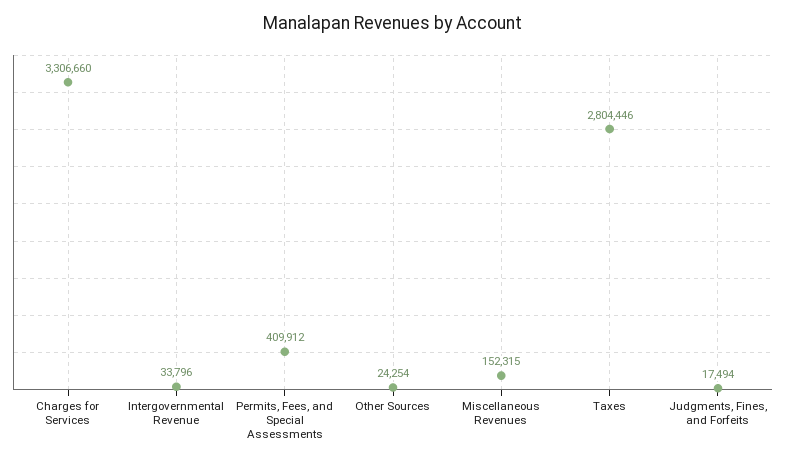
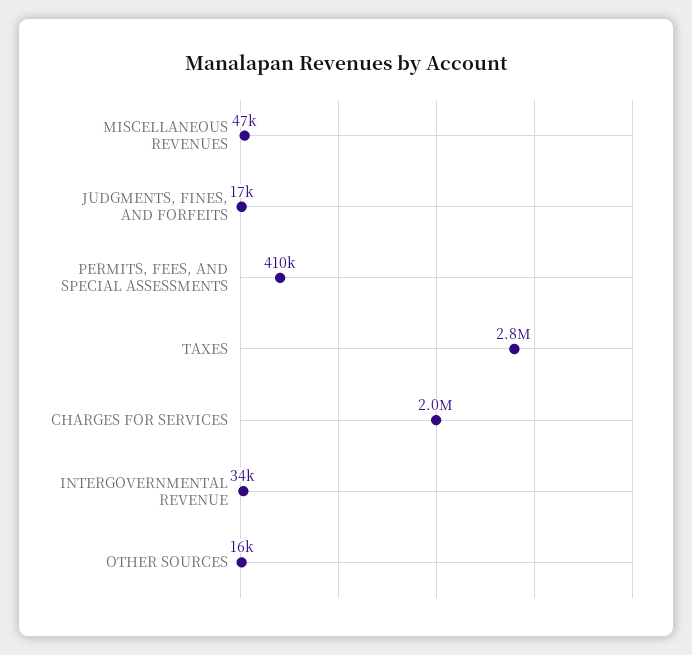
  {
-   "Charges for Services": 3306660,
+   "Charges for Services": 2000000,
    "Intergovernmental Revenue": 33796,
    "Permits, Fees, and Special Assessments": 409912,
-   "Other Sources": 24254,
+   "Other Sources": 16000,
-   "Miscellaneous Revenues": 152315,
+   "Miscellaneous Revenues": 47000,
    "Taxes": 2804446,
    "Judgments, Fines, and Forfeits": 17494
  }

